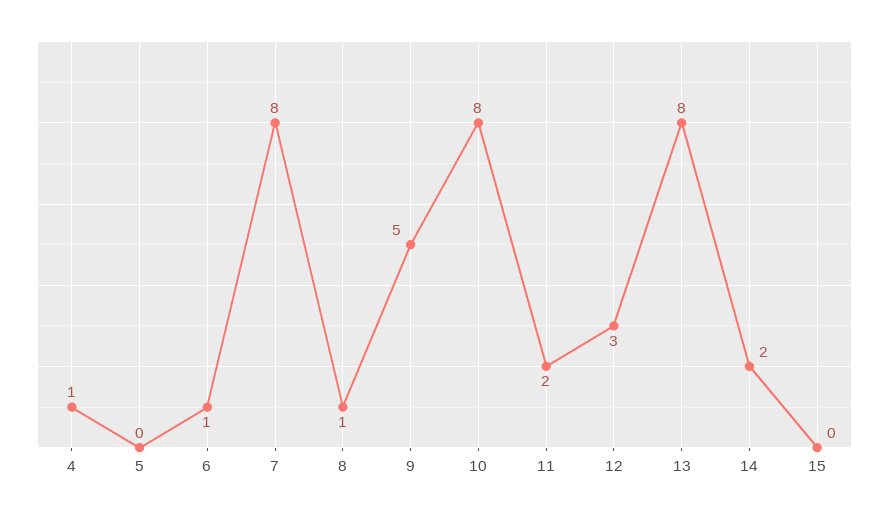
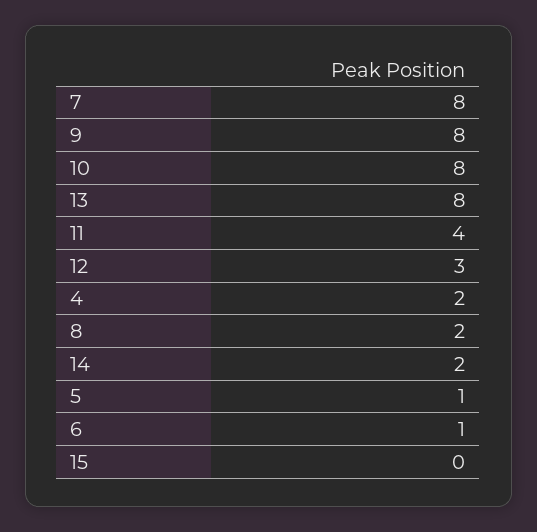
  {
-   "4": 1,
+   "4": 2,
-   "5": 0,
+   "5": 1,
    "6": 1,
    "7": 8,
-   "8": 1,
+   "8": 2,
-   "9": 5,
+   "9": 8,
    "10": 8,
-   "11": 2,
+   "11": 4,
    "12": 3,
    "13": 8,
    "14": 2,
    "15": 0
  }

